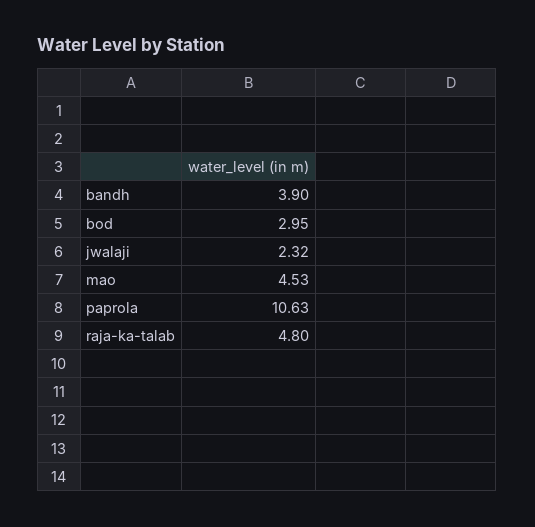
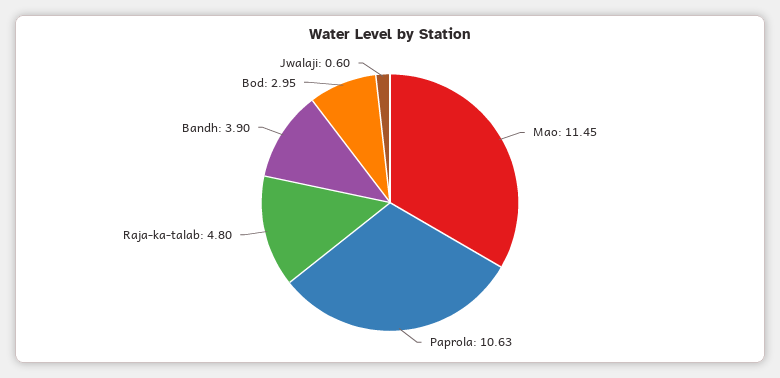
  {
    "bandh": 3.9,
    "bod": 2.95,
-   "jwalaji": 2.32,
+   "jwalaji": 0.6,
-   "mao": 4.53,
+   "mao": 11.45,
    "paprola": 10.63,
    "raja-ka-talab": 4.8
  }

